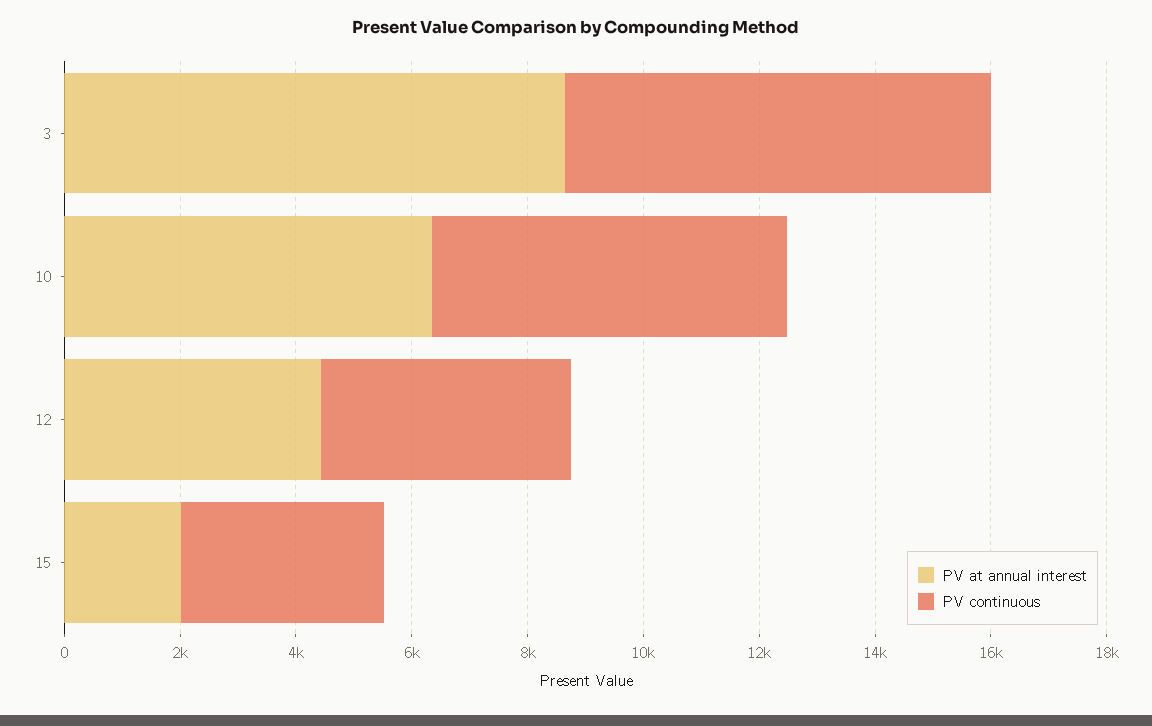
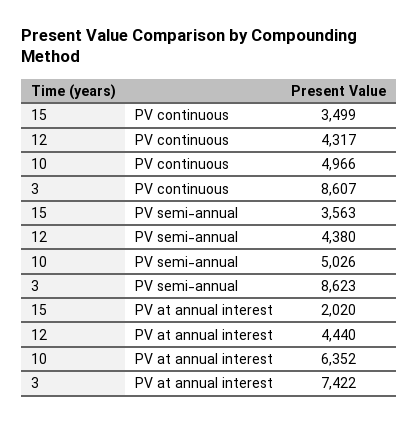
  {
    "PV at annual interest": {
-     "3": 8500,
+     "3": 7422,
      "10": 6352,
      "12": 4440,
      "15": 2020
    },
    "PV continuous": {
-     "3": 7500,
+     "3": 8607,
-     "10": 6000,
+     "10": 4966,
      "12": 4317,
      "15": 3499
-   }
+   },
+   "PV semi-annual": {
+     "15": 3563,
+     "12": 4380,
+     "10": 5026,
+     "3": 8623
+   }
  }

